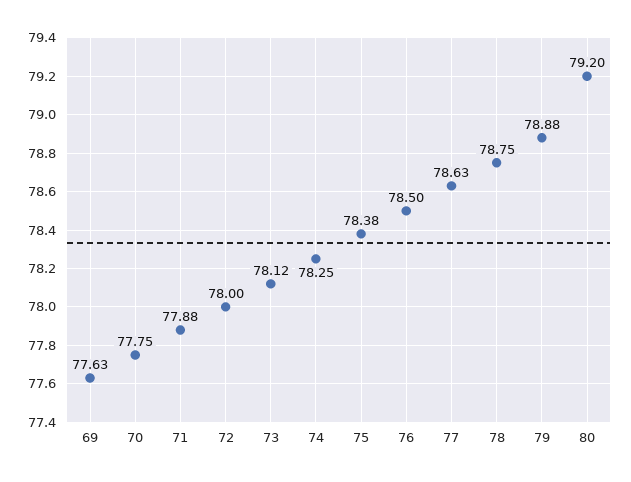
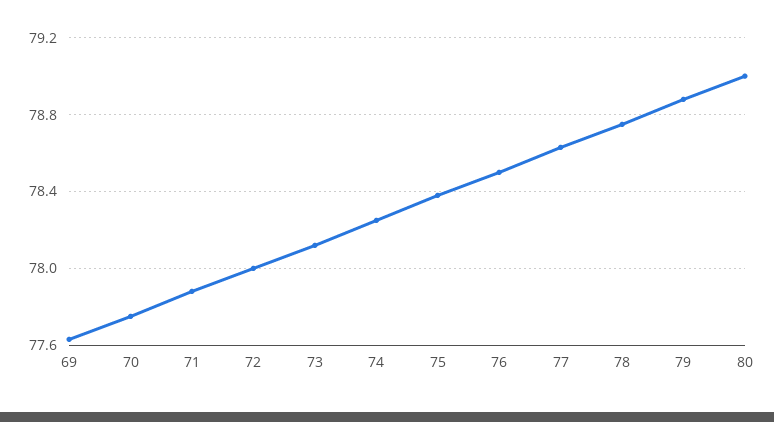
  {
    "69": 77.63,
    "70": 77.75,
    "71": 77.88,
    "72": 78,
    "73": 78.12,
    "74": 78.25,
    "75": 78.38,
    "76": 78.5,
    "77": 78.63,
    "78": 78.75,
    "79": 78.88,
-   "80": 79.2
+   "80": 79
  }

